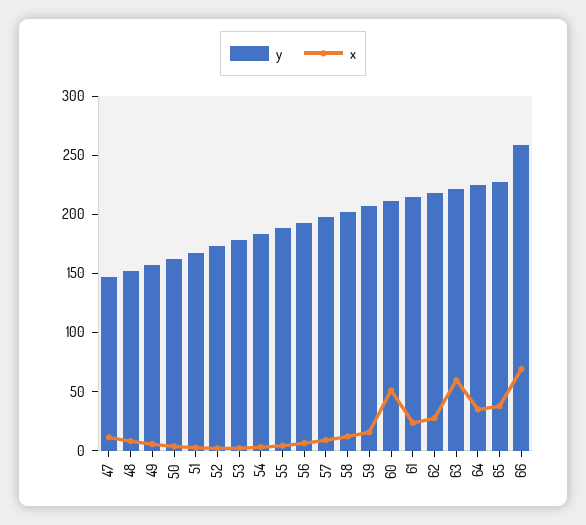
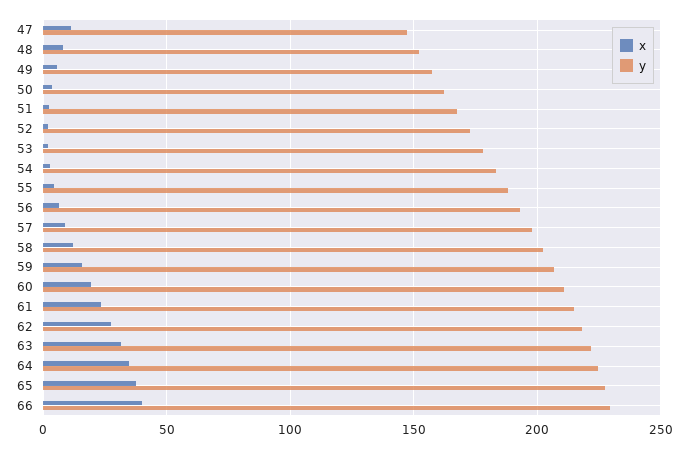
  {
    "y": {
      "47": 145,
      "48": 150,
      "49": 155,
      "50": 160,
      "51": 170,
      "52": 175,
      "53": 180,
      "54": 185,
      "55": 190,
      "56": 195,
      "57": 200,
      "58": 200,
      "59": 205,
      "60": 210,
      "61": 215,
      "62": 220,
      "63": 220,
      "64": 225,
      "65": 225,
-     "66": 260
+     "66": 230
    },
    "x": {
      "47": 10,
      "48": 10,
      "49": 5,
      "50": 5,
      "51": 0,
      "52": 0,
      "53": 0,
      "54": 5,
      "55": 5,
      "56": 5,
      "57": 10,
      "58": 10,
      "59": 15,
-     "60": 50,
+     "60": 20,
      "61": 25,
      "62": 30,
-     "63": 60,
+     "63": 30,
      "64": 35,
      "65": 40,
-     "66": 70
+     "66": 40
    }
  }

